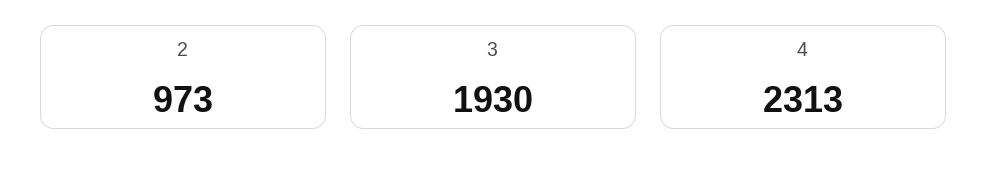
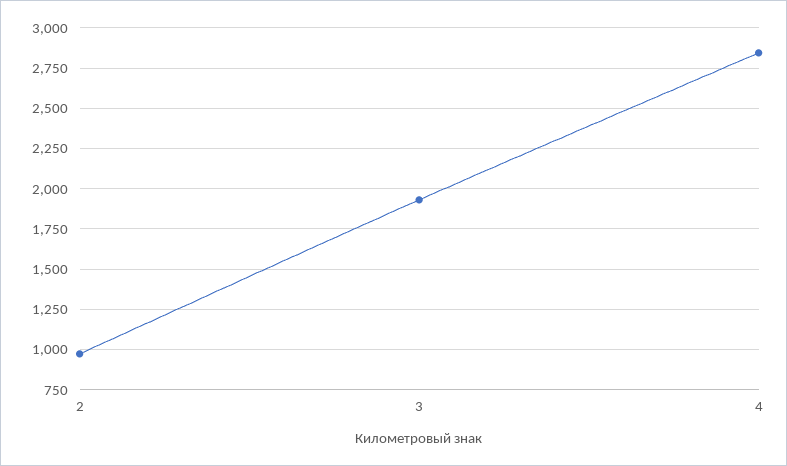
  {
    "2": 973,
    "3": 1930,
-   "4": 2313
+   "4": 2850
  }

